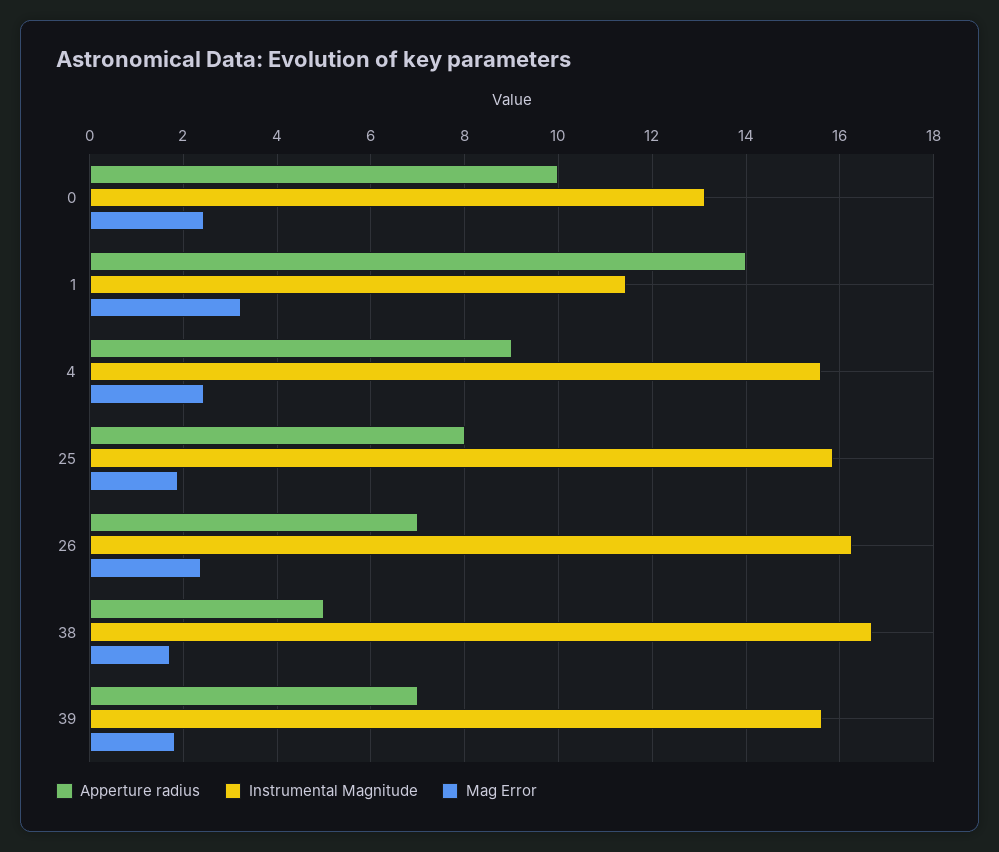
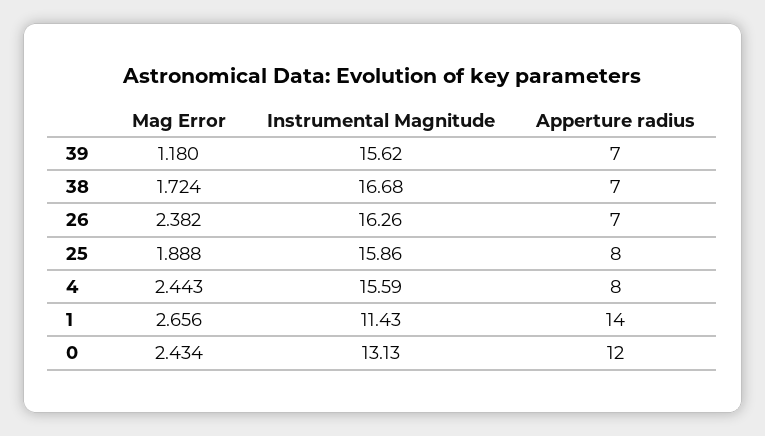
  {
    "Apperture radius": {
-     "0": 10,
+     "0": 12,
      "1": 14,
-     "4": 9,
+     "4": 8,
      "25": 8,
      "26": 7,
-     "38": 5,
+     "38": 7,
      "39": 7
    },
    "Instrumental Magnitude": {
      "0": 13.13,
      "1": 11.43,
      "4": 15.59,
      "25": 15.86,
      "26": 16.26,
      "38": 16.68,
      "39": 15.62
    },
    "Mag Error": {
      "0": 2.434,
-     "1": 3.2,
+     "1": 2.656,
      "4": 2.443,
      "25": 1.888,
      "26": 2.382,
      "38": 1.724,
-     "39": 1.8
+     "39": 1.18
    }
  }

